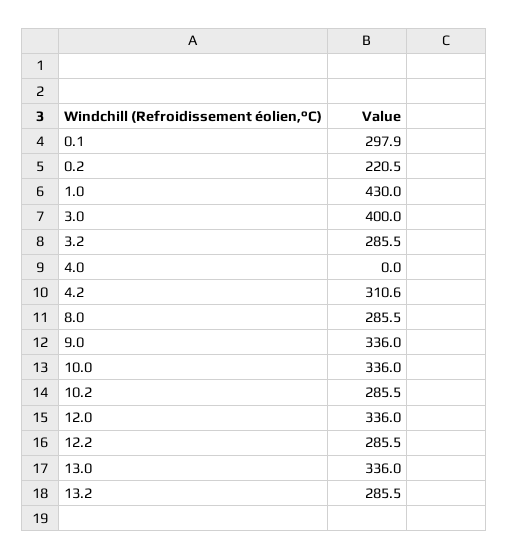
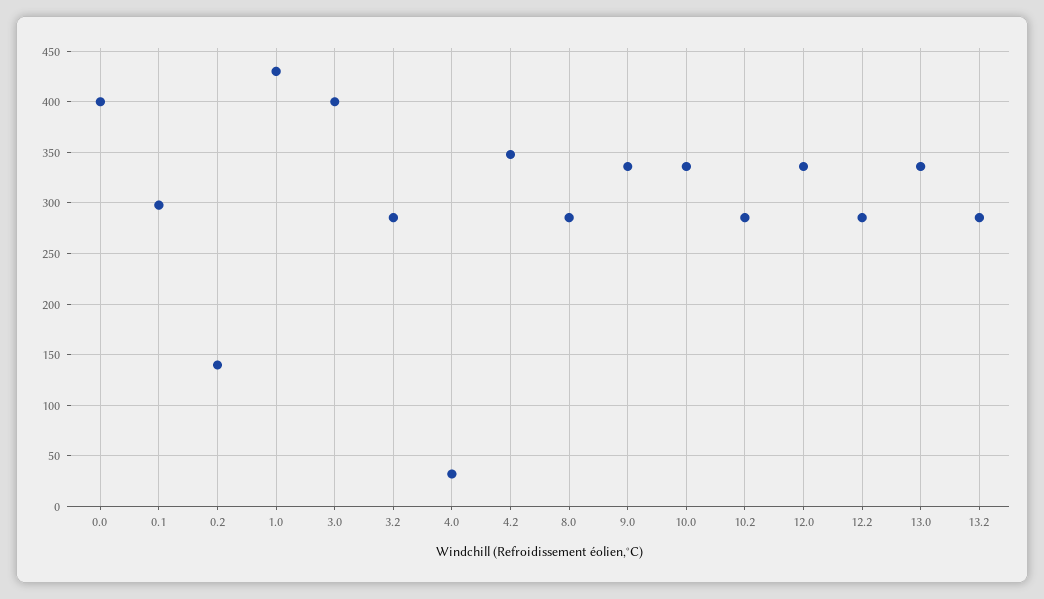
  {
    "0.1": 297.9,
-   "0.2": 220.5,
+   "0.2": 140,
    "1.0": 430,
    "3.0": 400,
    "3.2": 285.5,
-   "4.0": 0,
+   "4.0": 30,
-   "4.2": 310.6,
+   "4.2": 350,
    "8.0": 285.5,
    "9.0": 336,
    "10.0": 336,
    "10.2": 285.5,
    "12.0": 336,
    "12.2": 285.5,
    "13.0": 336,
-   "13.2": 285.5
+   "13.2": 285.5,
+   "0.0": 400
  }

